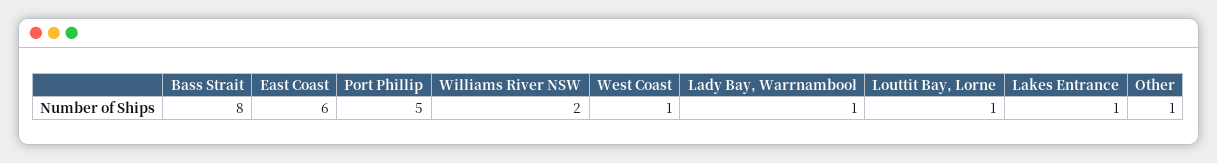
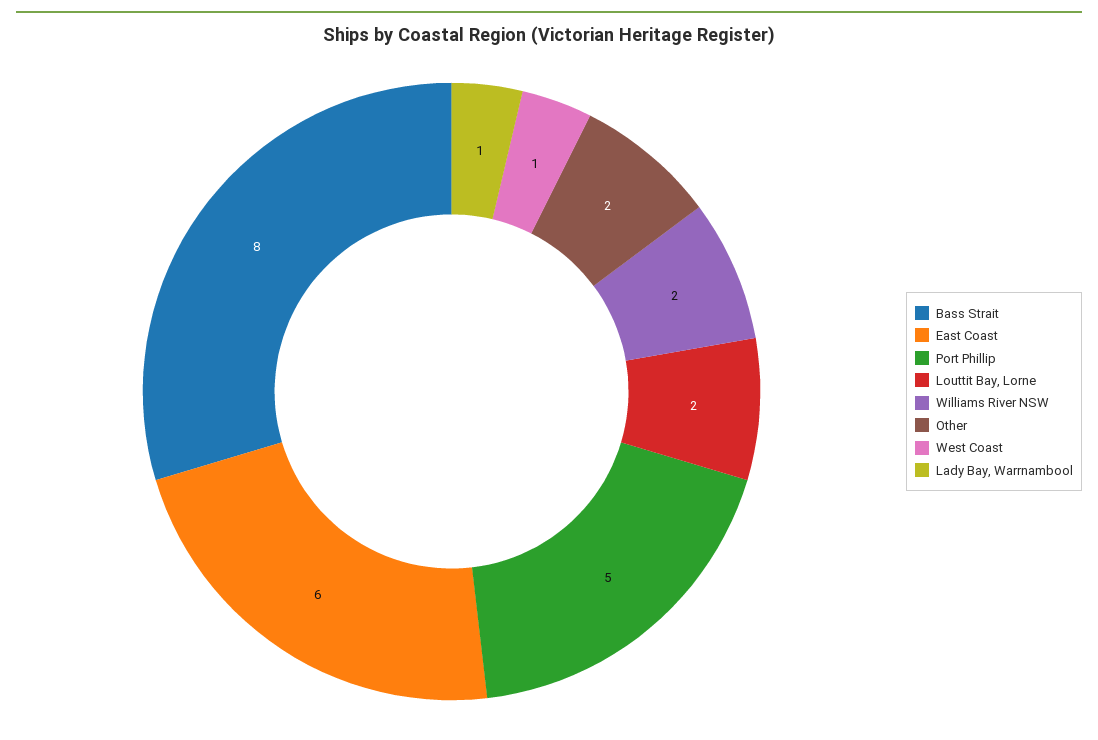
  {
    "Bass Strait": 8,
    "East Coast": 6,
    "Port Phillip": 5,
    "Williams River NSW": 2,
    "West Coast": 1,
    "Lady Bay, Warrnambool": 1,
-   "Louttit Bay, Lorne": 1,
+   "Louttit Bay, Lorne": 2,
-   "Lakes Entrance": 1,
-   "Other": 1
+   "Other": 2
  }

